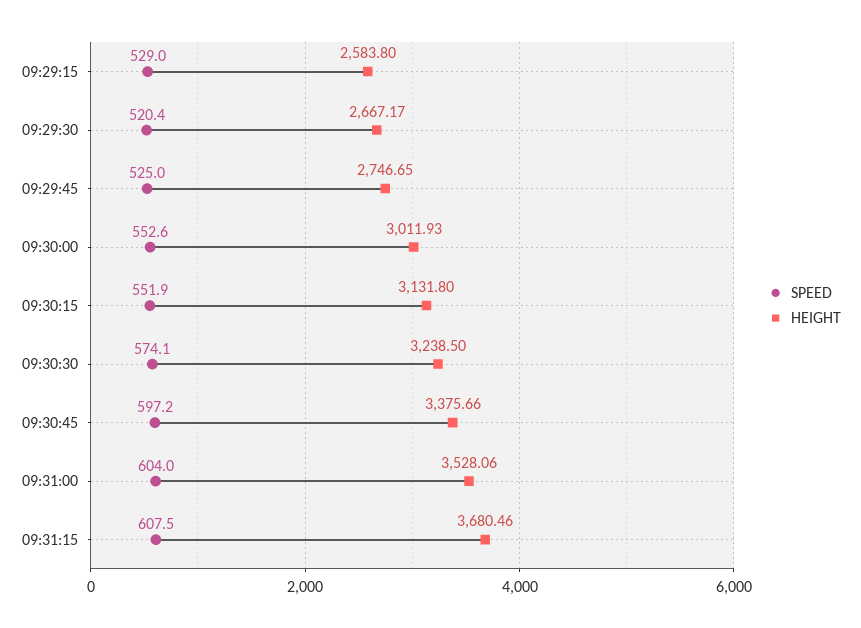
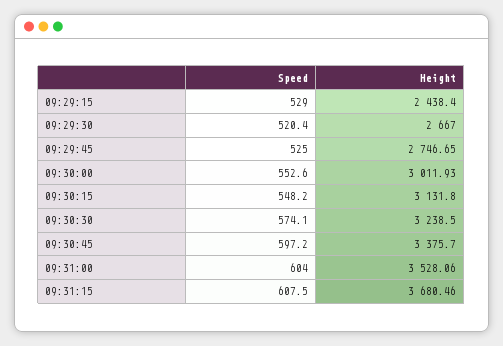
  {
    "SPEED": {
      "09:29:15": 529,
      "09:29:30": 520.4,
      "09:29:45": 525,
      "09:30:00": 552.6,
-     "09:30:15": 551.9,
+     "09:30:15": 548.2,
      "09:30:30": 574.1,
      "09:30:45": 597.2,
      "09:31:00": 604,
      "09:31:15": 607.5
    },
    "HEIGHT": {
-     "09:29:15": 2583.8,
+     "09:29:15": 2438.4,
-     "09:29:30": 2667.17,
+     "09:29:30": 2667,
      "09:29:45": 2746.65,
      "09:30:00": 3011.93,
      "09:30:15": 3131.8,
      "09:30:30": 3238.5,
-     "09:30:45": 3375.66,
+     "09:30:45": 3375.7,
      "09:31:00": 3528.06,
      "09:31:15": 3680.46
    }
  }

